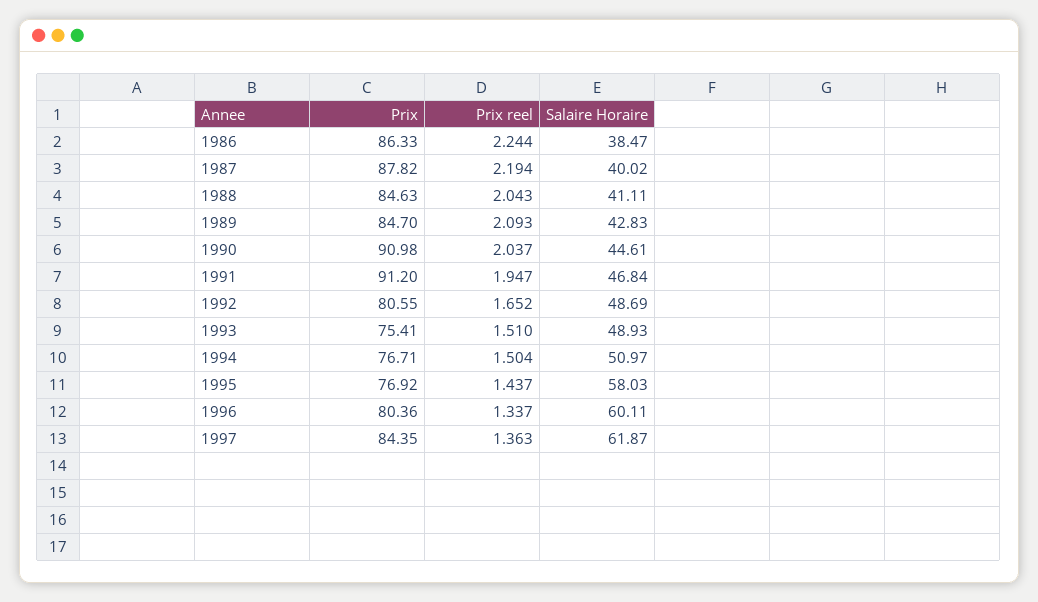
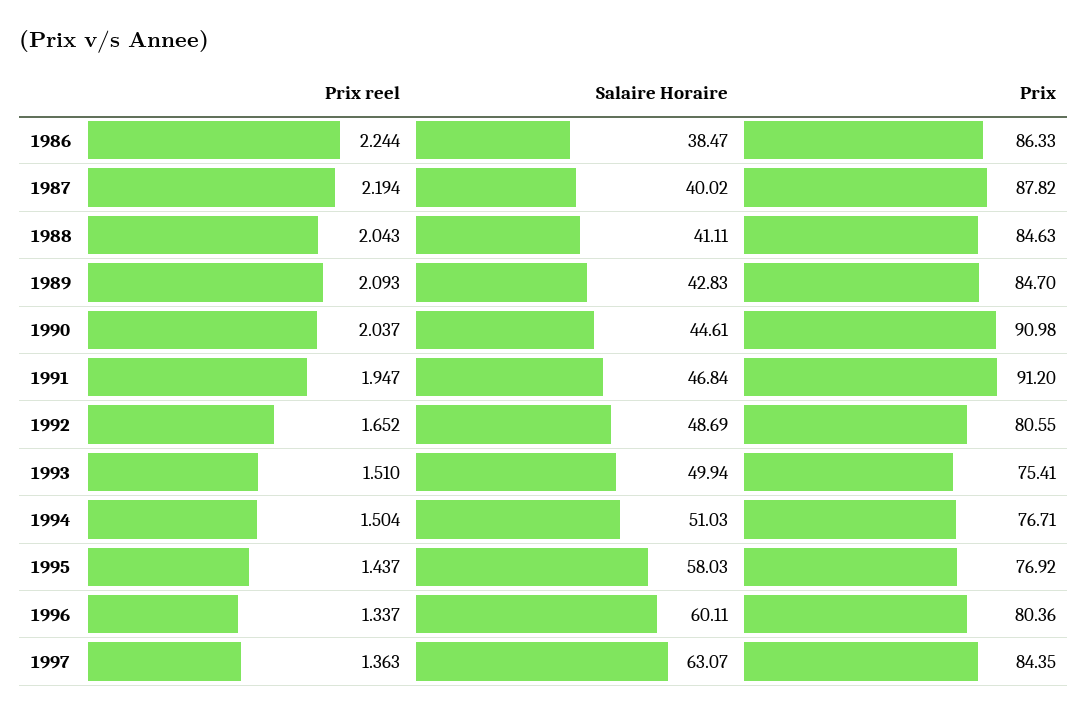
  {
    "Prix": {
      "1986": 86.33,
      "1987": 87.82,
      "1988": 84.63,
      "1989": 84.7,
      "1990": 90.98,
      "1991": 91.2,
      "1992": 80.55,
      "1993": 75.41,
      "1994": 76.71,
      "1995": 76.92,
      "1996": 80.36,
      "1997": 84.35
    },
    "Prix reel": {
      "1986": 2.244,
      "1987": 2.194,
      "1988": 2.043,
      "1989": 2.093,
      "1990": 2.037,
      "1991": 1.947,
      "1992": 1.652,
      "1993": 1.51,
      "1994": 1.504,
      "1995": 1.437,
      "1996": 1.337,
      "1997": 1.363
    },
    "Salaire Horaire": {
      "1986": 38.47,
      "1987": 40.02,
      "1988": 41.11,
      "1989": 42.83,
      "1990": 44.61,
      "1991": 46.84,
      "1992": 48.69,
-     "1993": 48.93,
+     "1993": 49.94,
-     "1994": 50.97,
+     "1994": 51.03,
      "1995": 58.03,
      "1996": 60.11,
-     "1997": 61.87
+     "1997": 63.07
    }
  }

